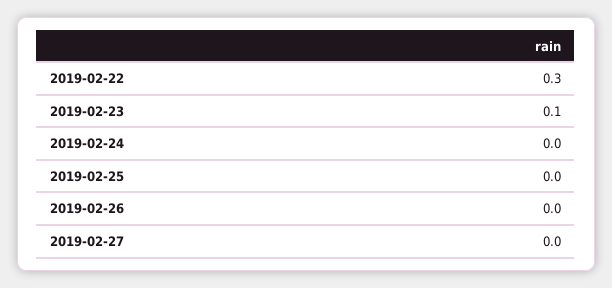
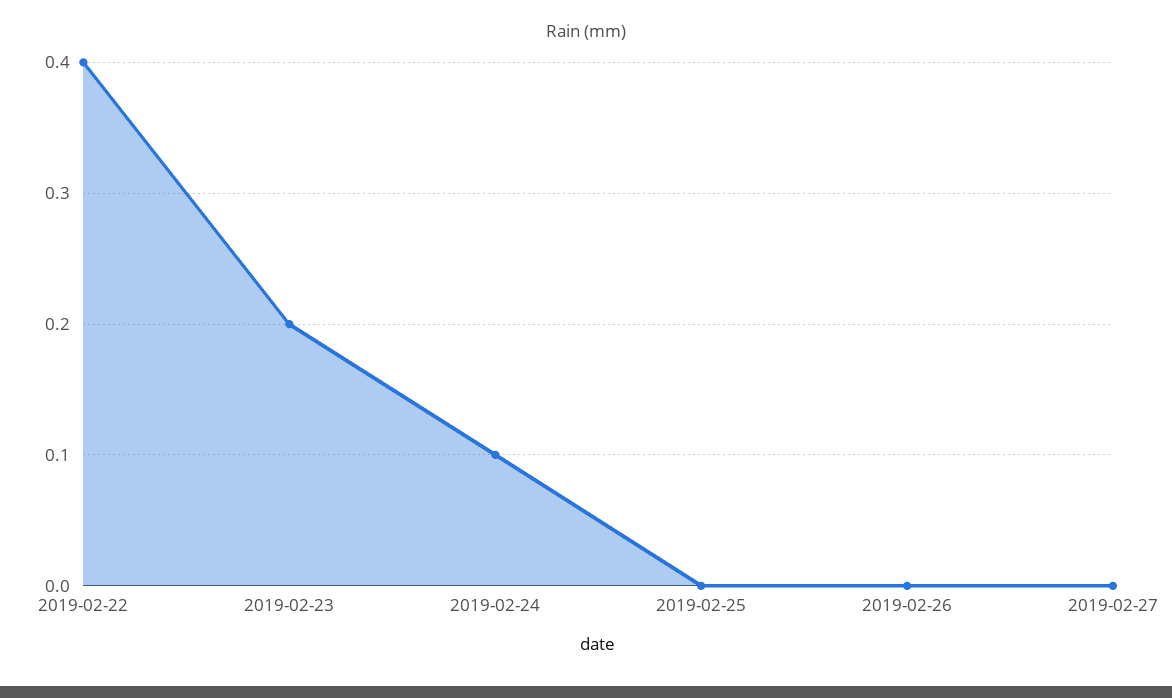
  {
-   "2019-02-22": 0.3,
+   "2019-02-22": 0.4,
-   "2019-02-23": 0.1,
+   "2019-02-23": 0.2,
-   "2019-02-24": 0,
+   "2019-02-24": 0.1,
    "2019-02-25": 0,
    "2019-02-26": 0,
    "2019-02-27": 0
  }

